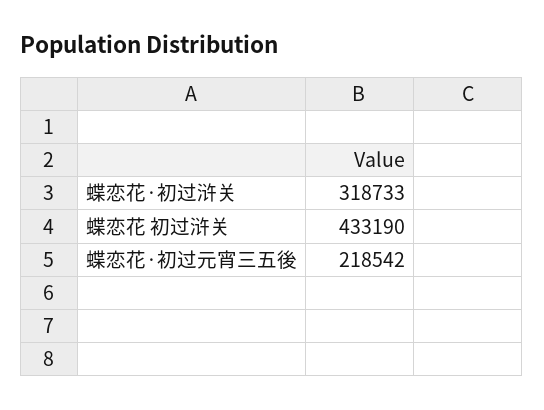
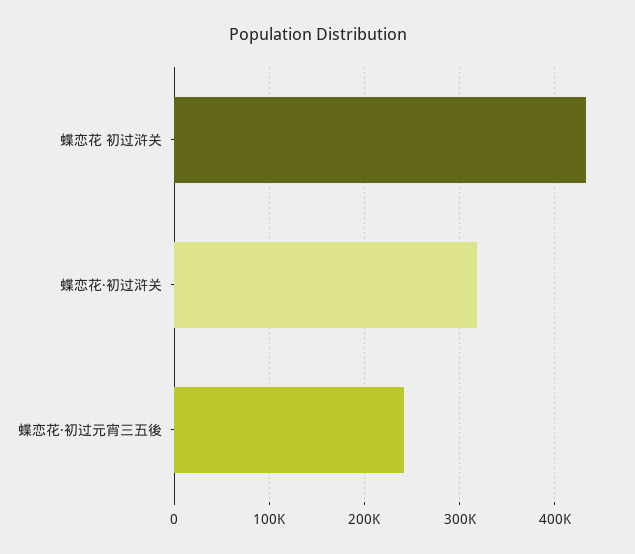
  {
    "蝶恋花·初过浒关": 318733,
    "蝶恋花 初过浒关": 433190,
-   "蝶恋花·初过元宵三五後": 218542
+   "蝶恋花·初过元宵三五後": 240000
  }

